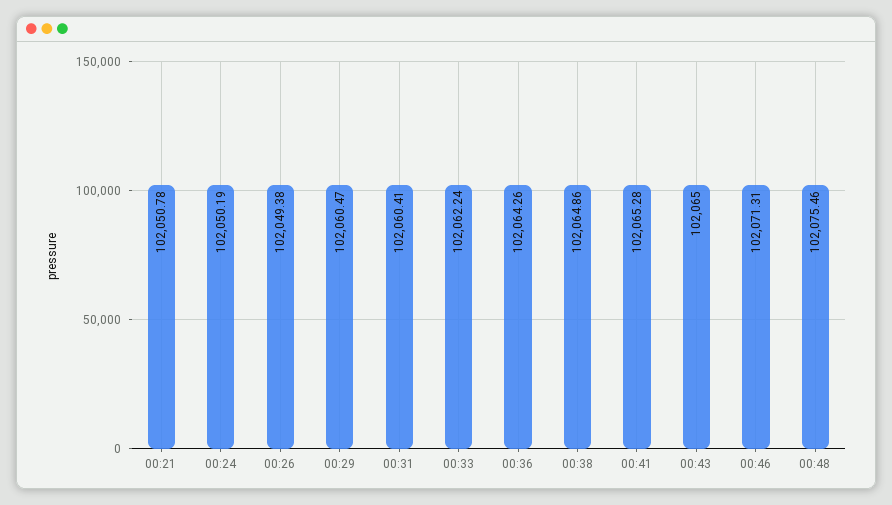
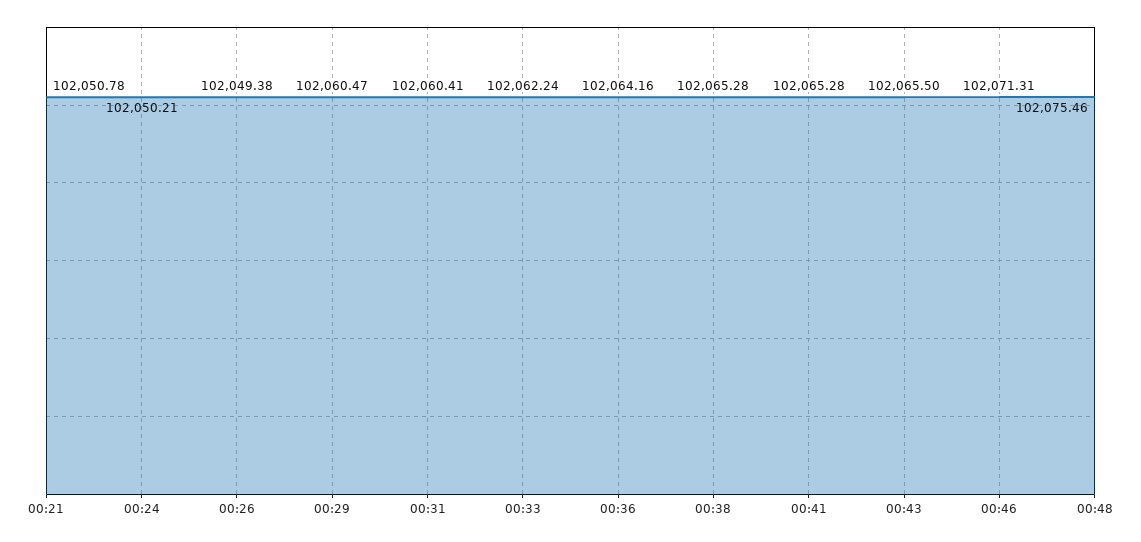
  {
    "00:21": 102050.78,
-   "00:24": 102050.19,
+   "00:24": 102050.21,
    "00:26": 102049.38,
    "00:29": 102060.47,
    "00:31": 102060.41,
    "00:33": 102062.24,
-   "00:36": 102064.26,
+   "00:36": 102064.16,
-   "00:38": 102064.86,
+   "00:38": 102065.28,
    "00:41": 102065.28,
-   "00:43": 102065,
+   "00:43": 102065.5,
    "00:46": 102071.31,
    "00:48": 102075.46
  }

